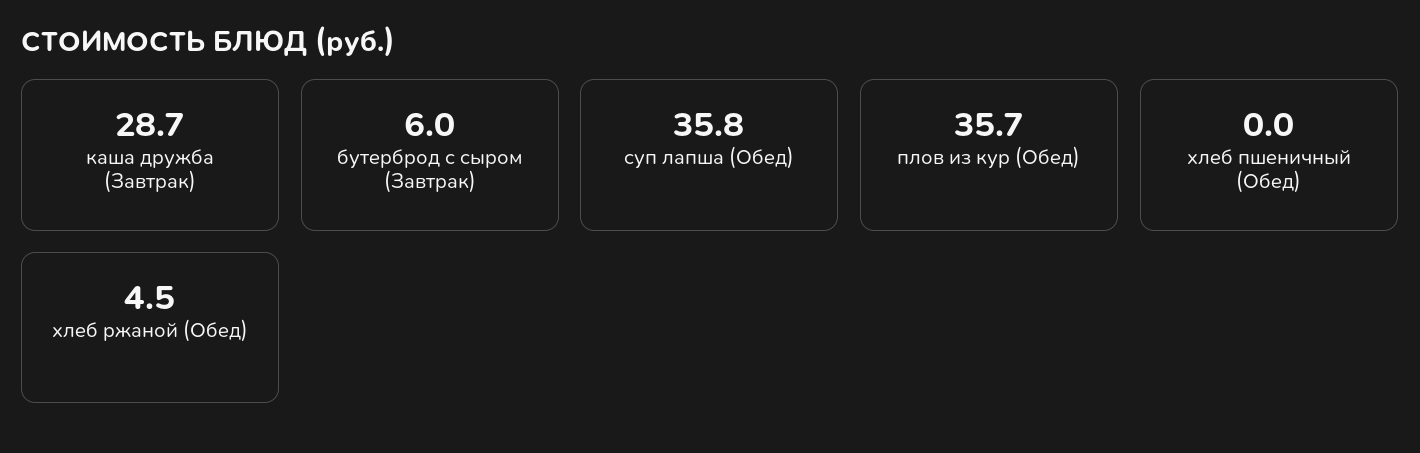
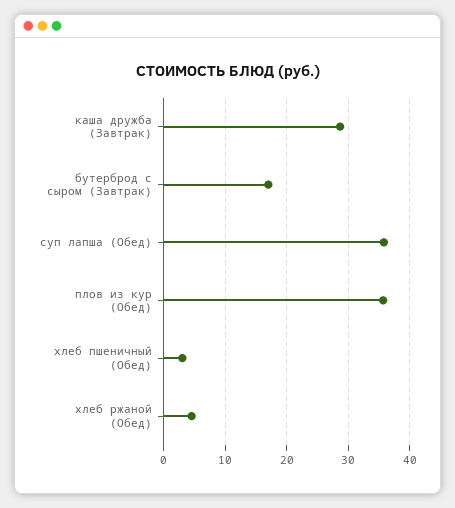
  {
    "каша дружба (Завтрак)": 28.7,
-   "бутерброд с сыром (Завтрак)": 6,
+   "бутерброд с сыром (Завтрак)": 17,
    "суп лапша (Обед)": 35.8,
    "плов из кур (Обед)": 35.7,
-   "хлеб пшеничный (Обед)": 0,
+   "хлеб пшеничный (Обед)": 3,
    "хлеб ржаной (Обед)": 4.5
  }

